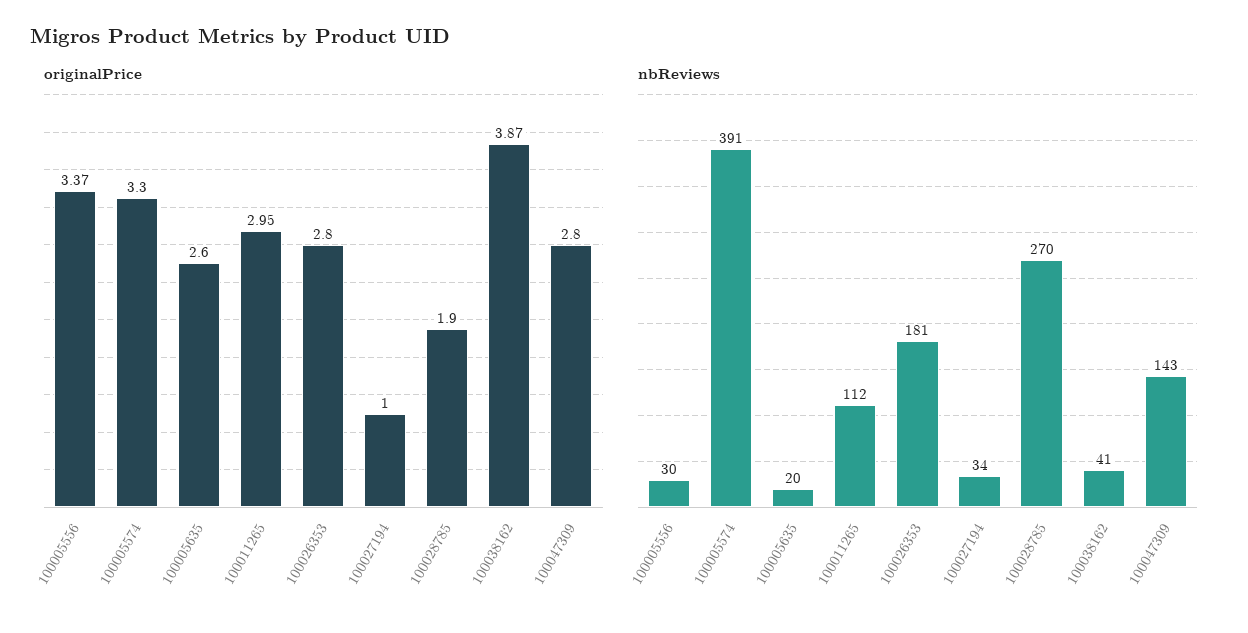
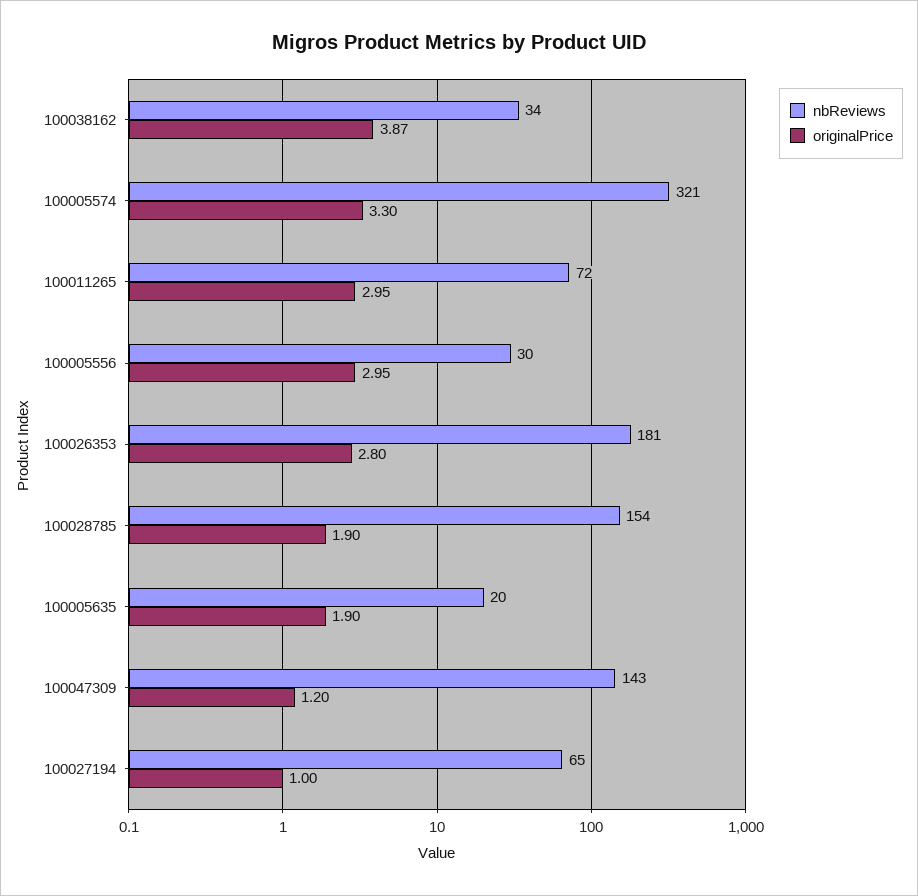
  {
    "originalPrice": {
-     "100005556": 3.37,
+     "100005556": 2.95,
      "100005574": 3.3,
-     "100005635": 2.6,
+     "100005635": 1.9,
      "100011265": 2.95,
      "100026353": 2.8,
      "100027194": 1,
      "100028785": 1.9,
      "100038162": 3.87,
-     "100047309": 2.8
+     "100047309": 1.2
    },
    "nbReviews": {
      "100005556": 30,
-     "100005574": 391,
+     "100005574": 321,
      "100005635": 20,
-     "100011265": 112,
+     "100011265": 72,
      "100026353": 181,
-     "100027194": 34,
+     "100027194": 65,
-     "100028785": 270,
+     "100028785": 154,
-     "100038162": 41,
+     "100038162": 34,
      "100047309": 143
    }
  }

